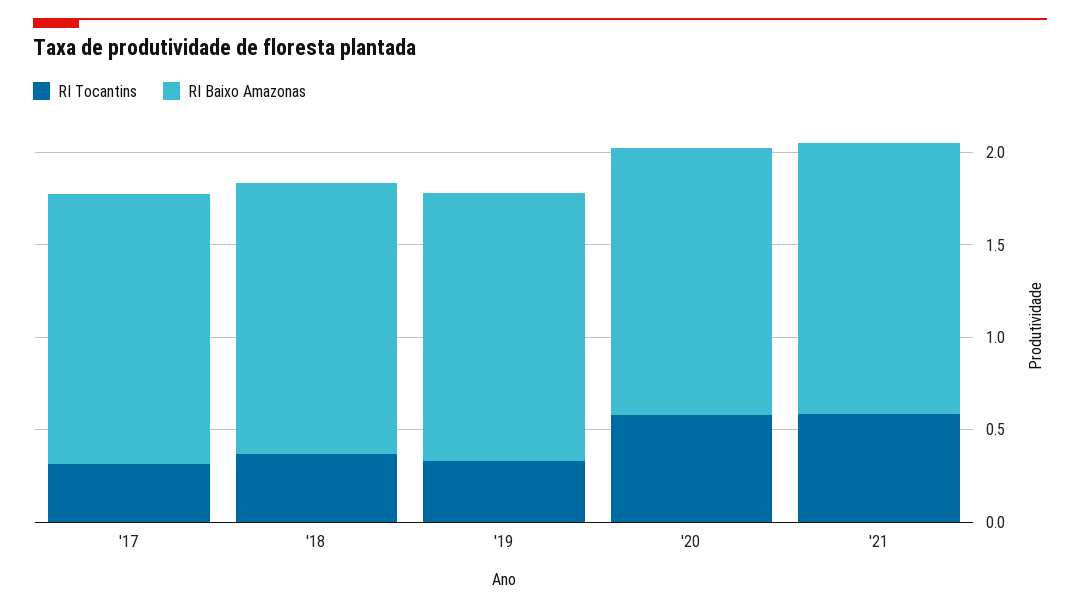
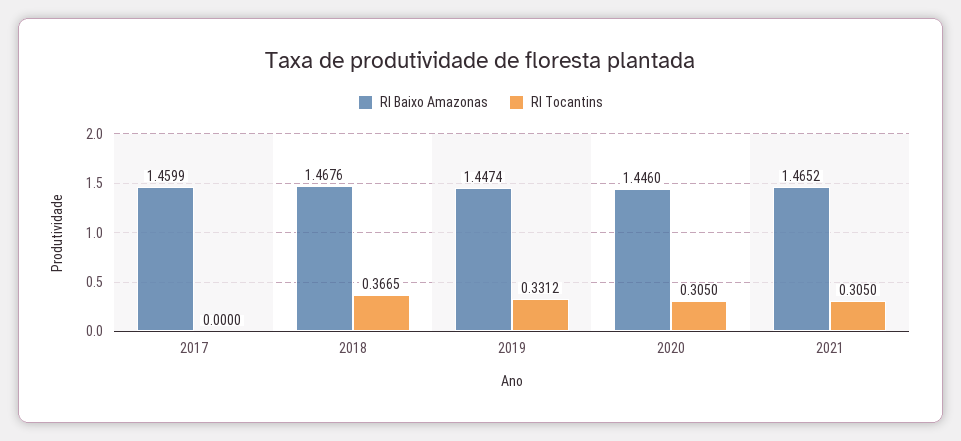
  {
    "RI Tocantins": {
-     "'17": 0.3,
+     "'17": 0,
      "'18": 0.3665,
      "'19": 0.3312,
-     "'20": 0.6,
+     "'20": 0.305,
-     "'21": 0.6
+     "'21": 0.305
    },
    "RI Baixo Amazonas": {
      "'17": 1.4599,
      "'18": 1.4676,
      "'19": 1.4474,
      "'20": 1.446,
      "'21": 1.4652
    }
  }

